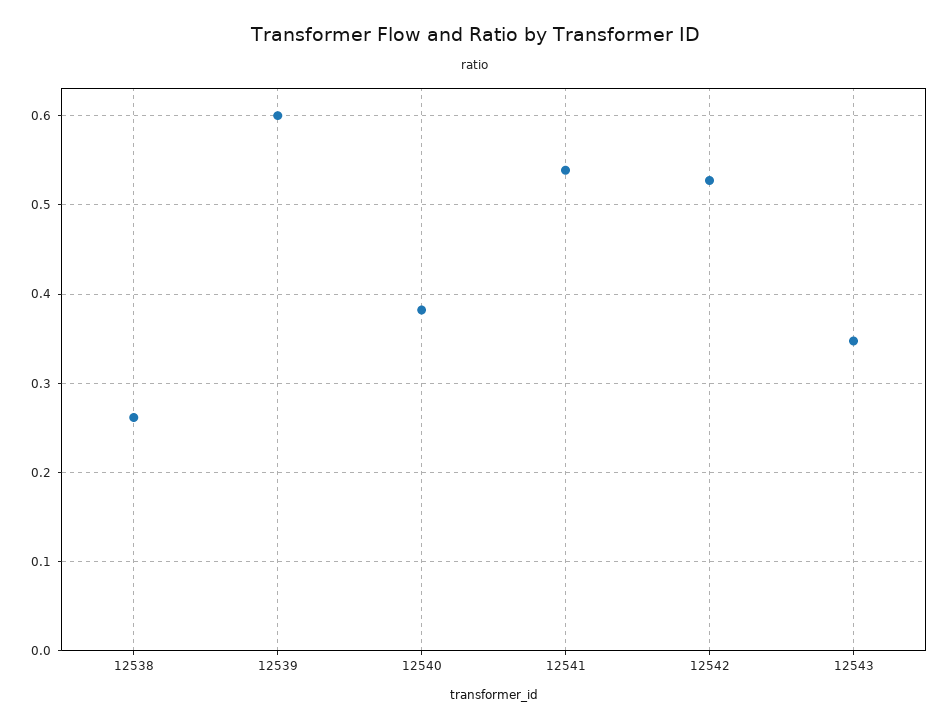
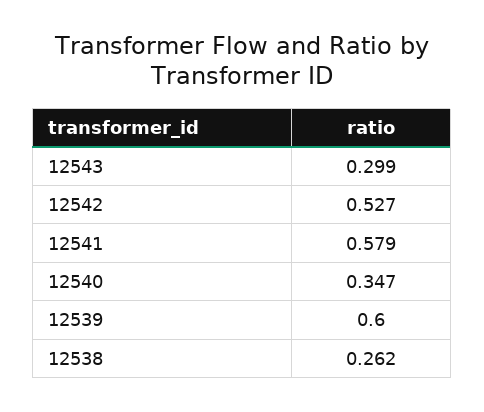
  {
    "12538": 0.262,
    "12539": 0.6,
-   "12540": 0.38,
+   "12540": 0.347,
-   "12541": 0.54,
+   "12541": 0.579,
    "12542": 0.527,
-   "12543": 0.35
+   "12543": 0.299
  }

